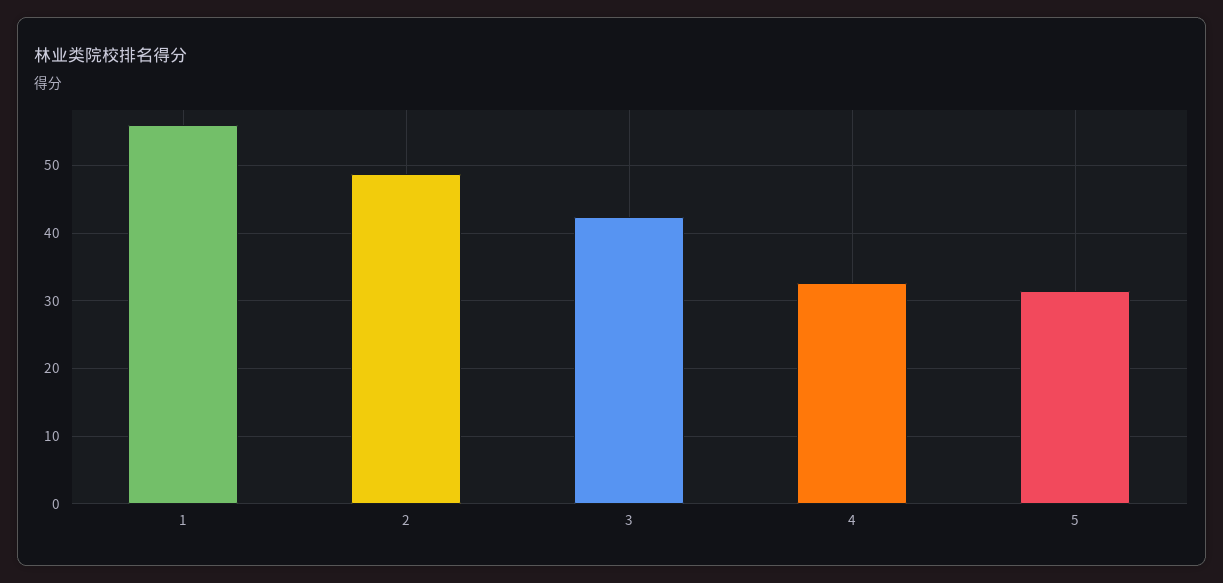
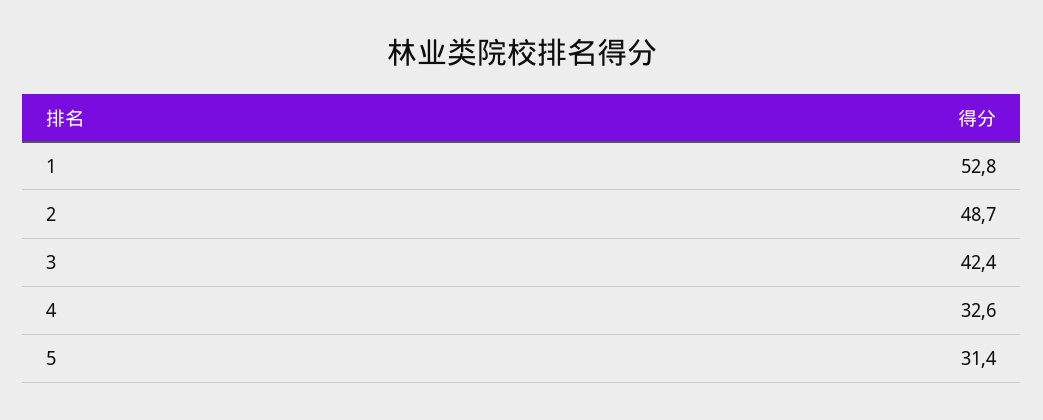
  {
-   "1": 56,
+   "1": 52.8,
    "2": 48.7,
    "3": 42.4,
    "4": 32.6,
    "5": 31.4
  }

